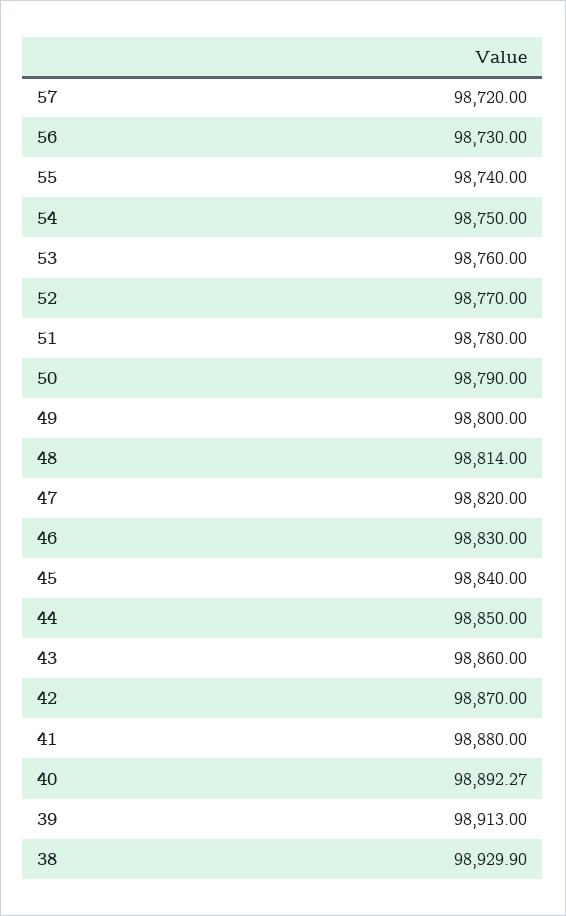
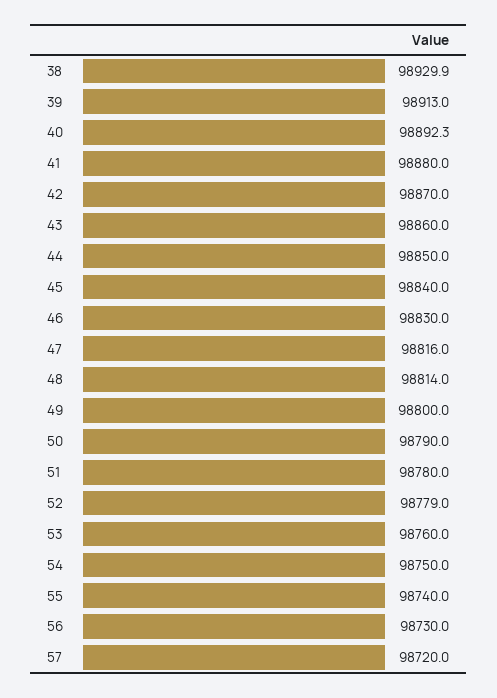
  {
    "57": 98720,
    "56": 98730,
    "55": 98740,
    "54": 98750,
    "53": 98760,
-   "52": 98770,
+   "52": 98779,
    "51": 98780,
    "50": 98790,
    "49": 98800,
    "48": 98814,
-   "47": 98820,
+   "47": 98816,
    "46": 98830,
    "45": 98840,
    "44": 98850,
    "43": 98860,
    "42": 98870,
    "41": 98880,
    "40": 98892.27,
    "39": 98913,
    "38": 98929.9
  }

